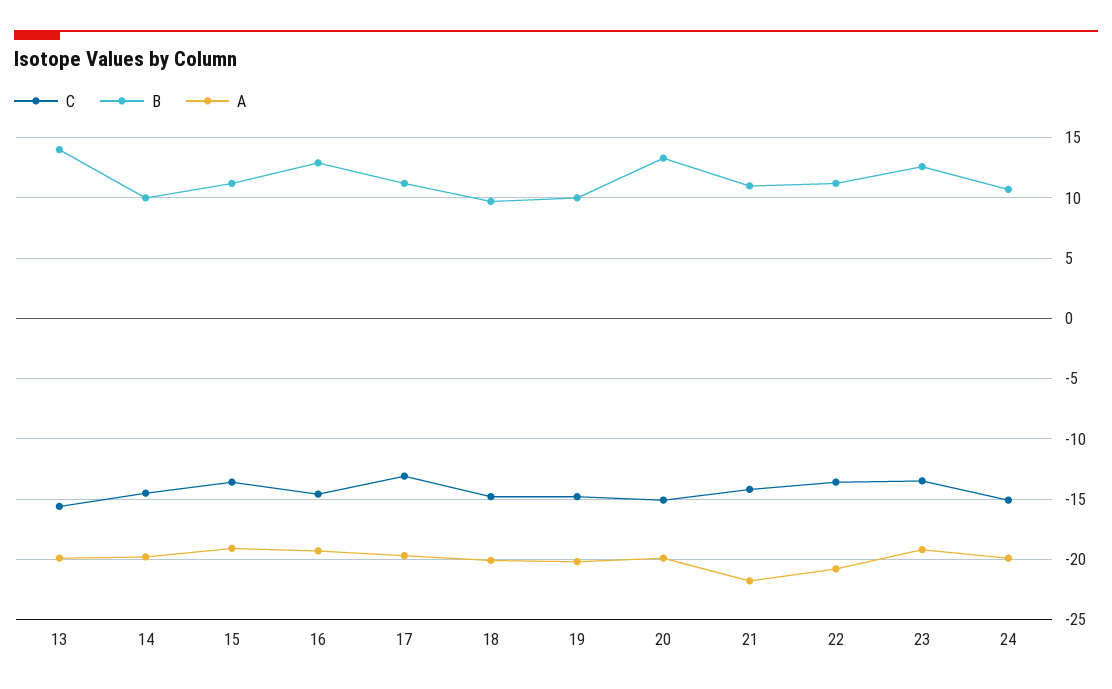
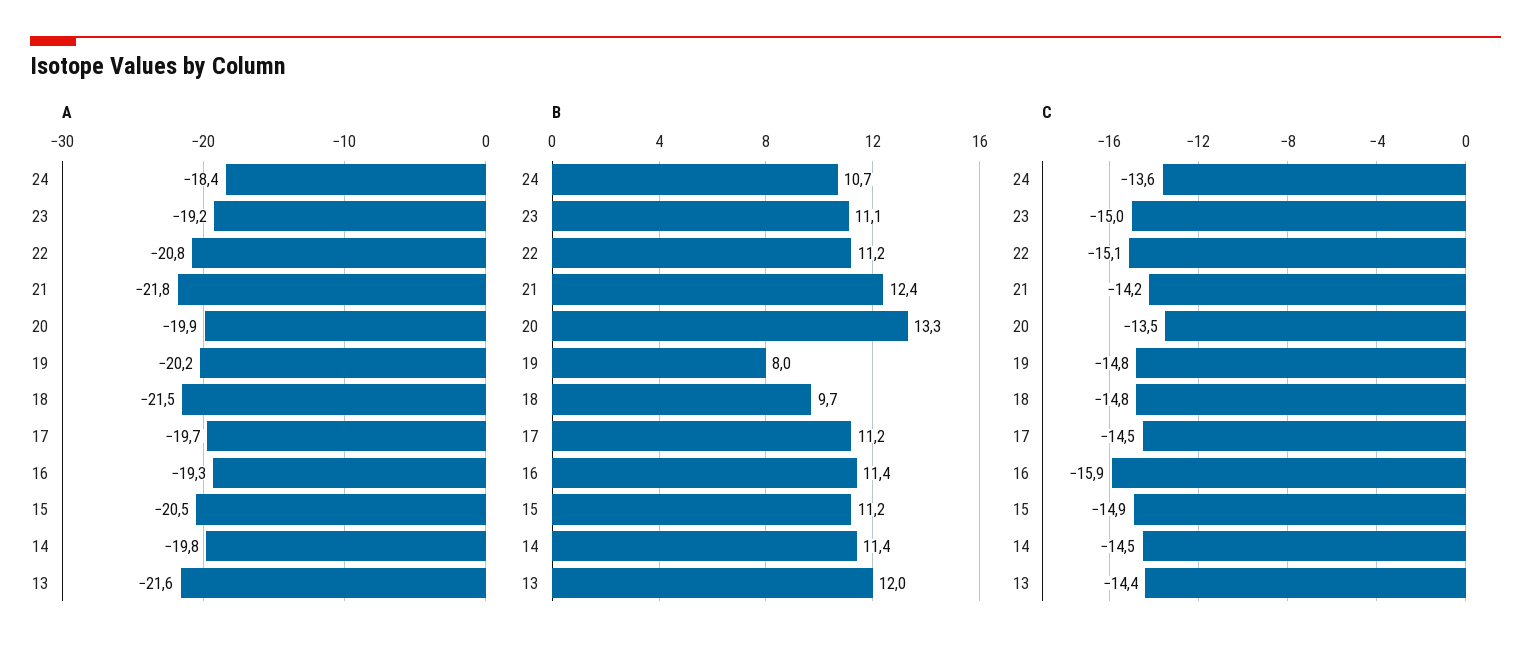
  {
    "C": {
-     "13": -15.5,
+     "13": -14.4,
      "14": -14.5,
-     "15": -13.5,
+     "15": -14.9,
-     "16": -14.5,
+     "16": -15.9,
-     "17": -13,
+     "17": -14.5,
      "18": -14.8,
      "19": -14.8,
-     "20": -15,
+     "20": -13.5,
      "21": -14.2,
-     "22": -13.5,
+     "22": -15.1,
-     "23": -13.5,
+     "23": -15,
-     "24": -15
+     "24": -13.6
    },
    "B": {
-     "13": 14,
+     "13": 12,
-     "14": 10,
+     "14": 11.4,
      "15": 11.2,
-     "16": 13,
+     "16": 11.4,
      "17": 11.2,
      "18": 9.7,
-     "19": 10,
+     "19": 8,
      "20": 13.3,
-     "21": 11,
+     "21": 12.4,
      "22": 11.2,
-     "23": 12.5,
+     "23": 11.1,
      "24": 10.7
    },
    "A": {
-     "13": -20,
+     "13": -21.6,
      "14": -19.8,
-     "15": -19,
+     "15": -20.5,
      "16": -19.3,
      "17": -19.7,
-     "18": -20,
+     "18": -21.5,
      "19": -20.2,
      "20": -19.9,
      "21": -21.8,
      "22": -20.8,
      "23": -19.2,
-     "24": -20
+     "24": -18.4
    }
  }

